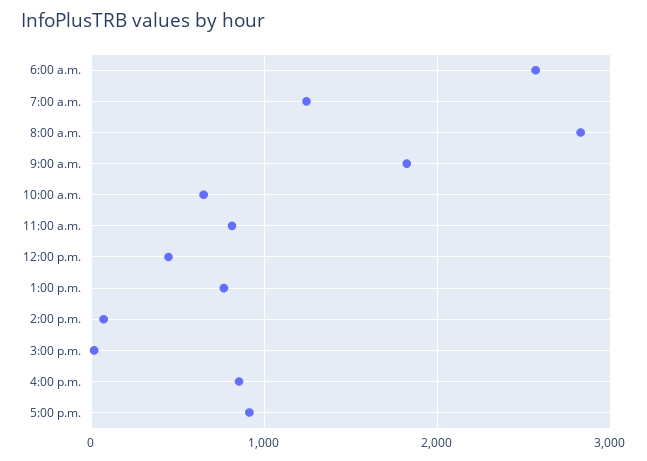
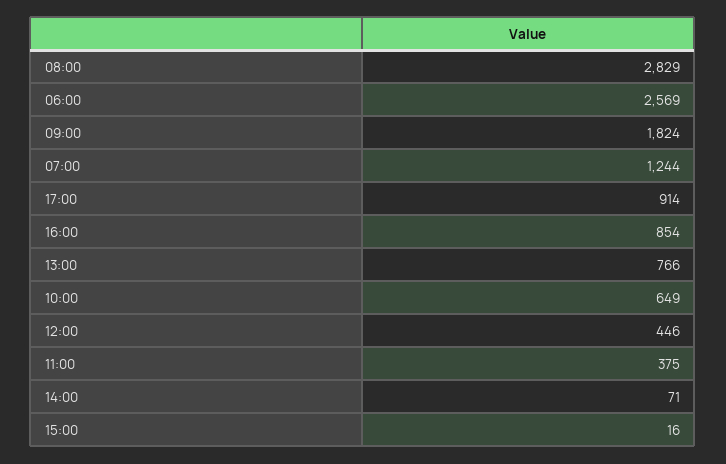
  {
    "6:00 a.m.": 2569,
    "7:00 a.m.": 1244,
    "8:00 a.m.": 2829,
    "9:00 a.m.": 1824,
    "10:00 a.m.": 649,
-   "11:00 a.m.": 800,
+   "11:00 a.m.": 375,
    "12:00 p.m.": 446,
    "1:00 p.m.": 766,
    "2:00 p.m.": 71,
    "3:00 p.m.": 16,
    "4:00 p.m.": 854,
    "5:00 p.m.": 914
  }

